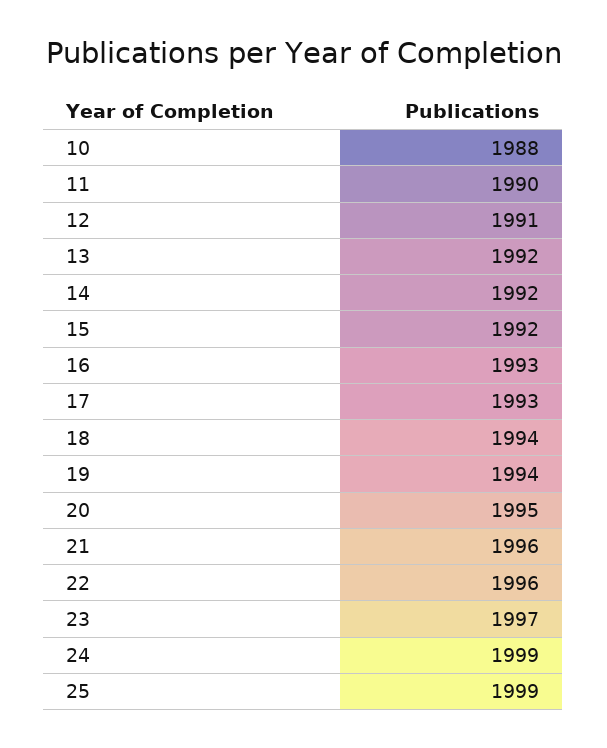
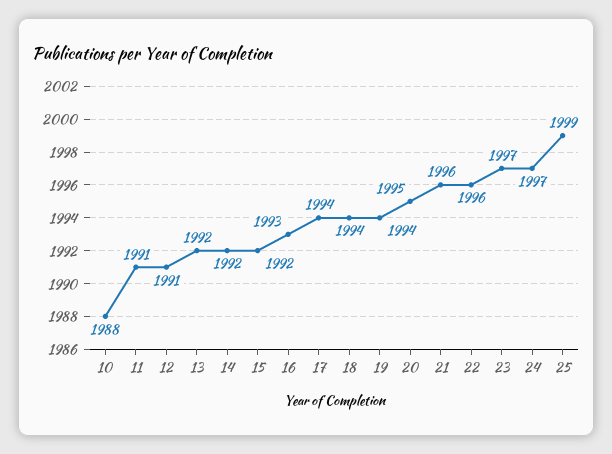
  {
    "10": 1988,
-   "11": 1990,
+   "11": 1991,
    "12": 1991,
    "13": 1992,
    "14": 1992,
    "15": 1992,
    "16": 1993,
-   "17": 1993,
+   "17": 1994,
    "18": 1994,
    "19": 1994,
    "20": 1995,
    "21": 1996,
    "22": 1996,
    "23": 1997,
-   "24": 1999,
+   "24": 1997,
    "25": 1999
  }

